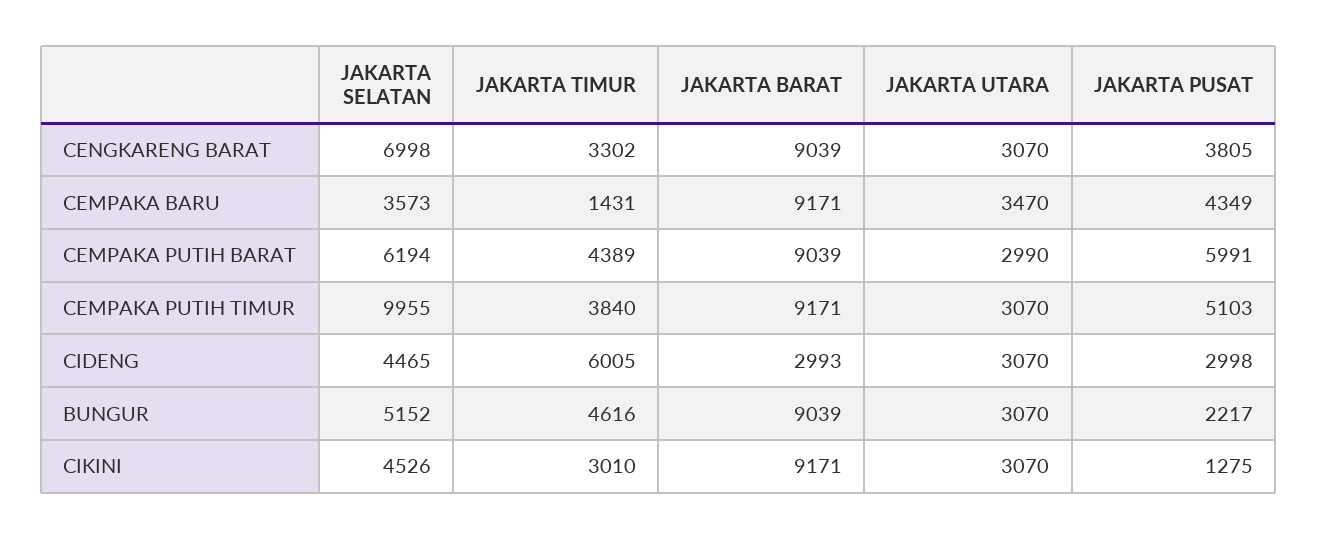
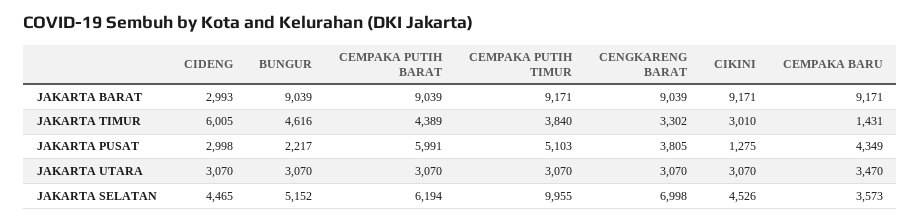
  {
    "JAKARTA SELATAN": {
      "CENGKARENG BARAT": 6998,
      "CEMPAKA BARU": 3573,
      "CEMPAKA PUTIH BARAT": 6194,
      "CEMPAKA PUTIH TIMUR": 9955,
      "CIDENG": 4465,
      "BUNGUR": 5152,
      "CIKINI": 4526
    },
    "JAKARTA TIMUR": {
      "CENGKARENG BARAT": 3302,
      "CEMPAKA BARU": 1431,
      "CEMPAKA PUTIH BARAT": 4389,
      "CEMPAKA PUTIH TIMUR": 3840,
      "CIDENG": 6005,
      "BUNGUR": 4616,
      "CIKINI": 3010
    },
    "JAKARTA BARAT": {
      "CENGKARENG BARAT": 9039,
      "CEMPAKA BARU": 9171,
      "CEMPAKA PUTIH BARAT": 9039,
      "CEMPAKA PUTIH TIMUR": 9171,
      "CIDENG": 2993,
      "BUNGUR": 9039,
      "CIKINI": 9171
    },
    "JAKARTA UTARA": {
      "CENGKARENG BARAT": 3070,
      "CEMPAKA BARU": 3470,
-     "CEMPAKA PUTIH BARAT": 2990,
+     "CEMPAKA PUTIH BARAT": 3070,
      "CEMPAKA PUTIH TIMUR": 3070,
      "CIDENG": 3070,
      "BUNGUR": 3070,
      "CIKINI": 3070
    },
    "JAKARTA PUSAT": {
      "CENGKARENG BARAT": 3805,
      "CEMPAKA BARU": 4349,
      "CEMPAKA PUTIH BARAT": 5991,
      "CEMPAKA PUTIH TIMUR": 5103,
      "CIDENG": 2998,
      "BUNGUR": 2217,
      "CIKINI": 1275
    }
  }

